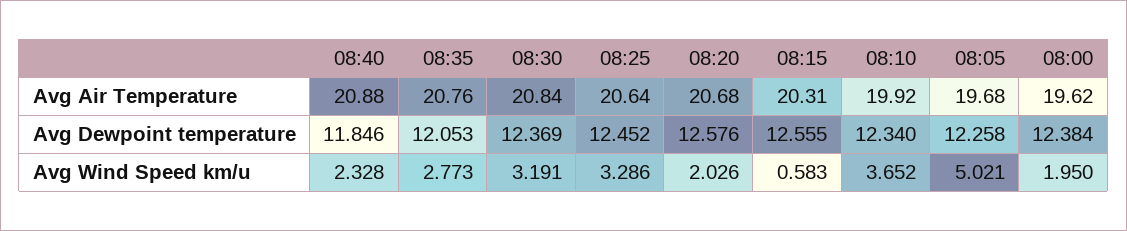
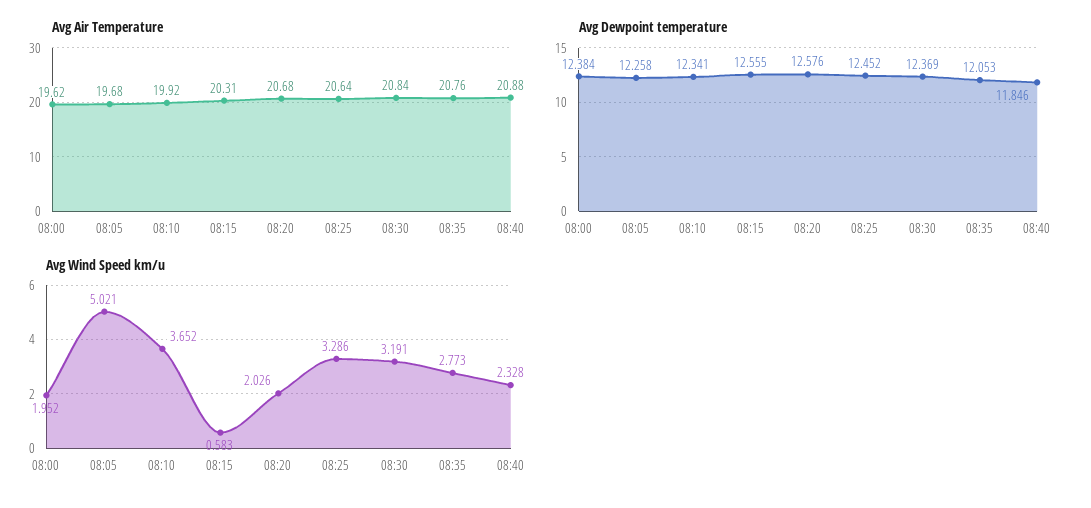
  {
    "Avg Air Temperature": {
      "08:40": 20.88,
      "08:35": 20.76,
      "08:30": 20.84,
      "08:25": 20.64,
      "08:20": 20.68,
      "08:15": 20.31,
      "08:10": 19.92,
      "08:05": 19.68,
      "08:00": 19.62
    },
    "Avg Dewpoint temperature": {
      "08:40": 11.846,
      "08:35": 12.053,
      "08:30": 12.369,
      "08:25": 12.452,
      "08:20": 12.576,
      "08:15": 12.555,
-     "08:10": 12.34,
+     "08:10": 12.341,
      "08:05": 12.258,
      "08:00": 12.384
    },
    "Avg Wind Speed km/u": {
      "08:40": 2.328,
      "08:35": 2.773,
      "08:30": 3.191,
      "08:25": 3.286,
      "08:20": 2.026,
      "08:15": 0.583,
      "08:10": 3.652,
      "08:05": 5.021,
-     "08:00": 1.95
+     "08:00": 1.952
    }
  }

